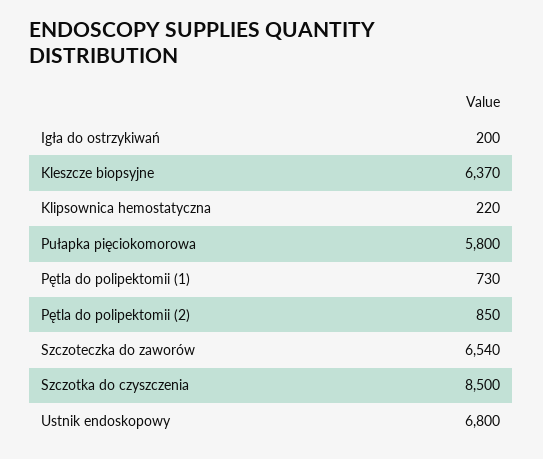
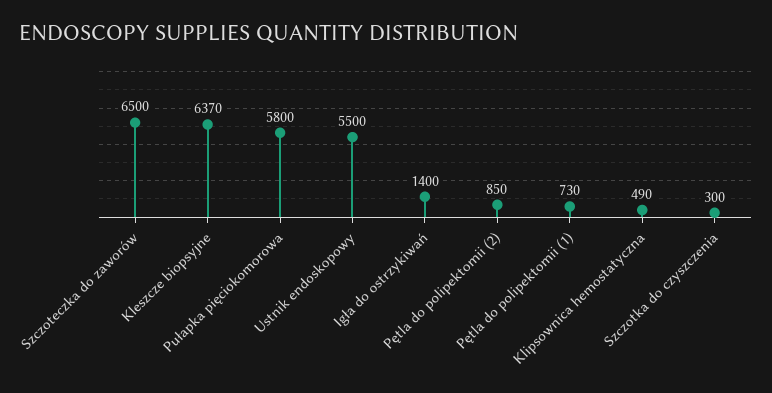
  {
-   "Igła do ostrzykiwań": 200,
+   "Igła do ostrzykiwań": 1400,
    "Kleszcze biopsyjne": 6370,
-   "Klipsownica hemostatyczna": 220,
+   "Klipsownica hemostatyczna": 490,
    "Pułapka pięciokomorowa": 5800,
    "Pętla do polipektomii (1)": 730,
    "Pętla do polipektomii (2)": 850,
-   "Szczoteczka do zaworów": 6540,
+   "Szczoteczka do zaworów": 6500,
-   "Szczotka do czyszczenia": 8500,
+   "Szczotka do czyszczenia": 300,
-   "Ustnik endoskopowy": 6800
+   "Ustnik endoskopowy": 5500
  }

